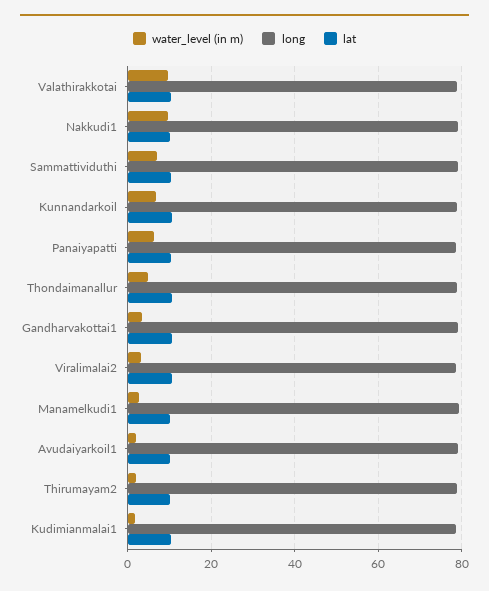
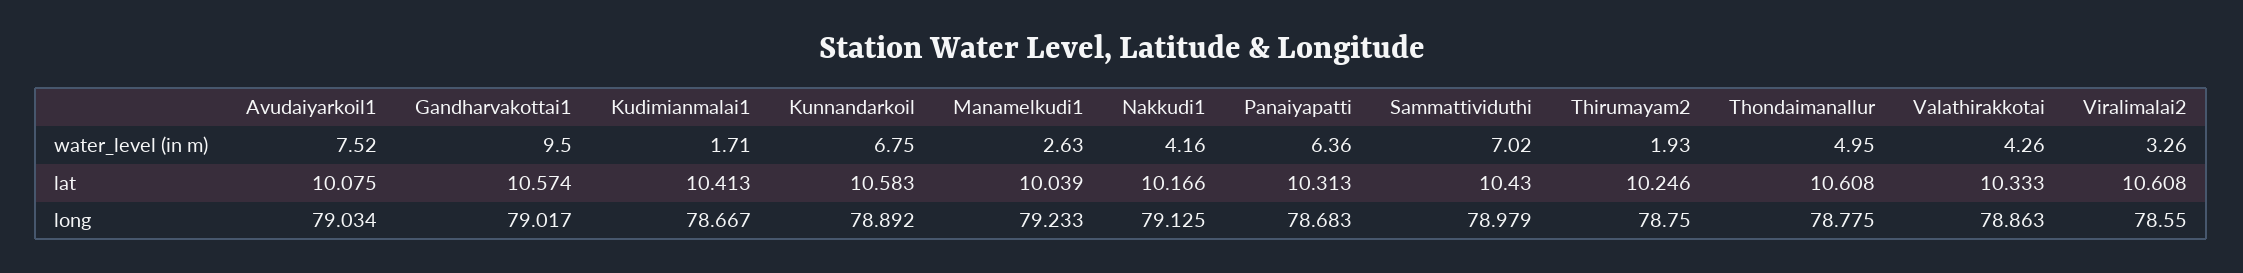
  {
    "water_level (in m)": {
-     "Valathirakkotai": 10,
+     "Valathirakkotai": 4.26,
-     "Nakkudi1": 10,
+     "Nakkudi1": 4.16,
      "Sammattividuthi": 7.02,
      "Kunnandarkoil": 6.75,
      "Panaiyapatti": 6.36,
      "Thondaimanallur": 4.95,
-     "Gandharvakottai1": 4,
+     "Gandharvakottai1": 9.5,
      "Viralimalai2": 3.26,
      "Manamelkudi1": 2.63,
-     "Avudaiyarkoil1": 2,
+     "Avudaiyarkoil1": 7.52,
      "Thirumayam2": 1.93,
      "Kudimianmalai1": 1.71
    },
    "long": {
      "Valathirakkotai": 78.863,
      "Nakkudi1": 79.125,
      "Sammattividuthi": 78.979,
      "Kunnandarkoil": 78.892,
      "Panaiyapatti": 78.683,
      "Thondaimanallur": 78.775,
      "Gandharvakottai1": 79.017,
      "Viralimalai2": 78.55,
      "Manamelkudi1": 79.233,
      "Avudaiyarkoil1": 79.034,
      "Thirumayam2": 78.75,
      "Kudimianmalai1": 78.667
    },
    "lat": {
      "Valathirakkotai": 10.333,
      "Nakkudi1": 10.166,
      "Sammattividuthi": 10.43,
      "Kunnandarkoil": 10.583,
      "Panaiyapatti": 10.313,
      "Thondaimanallur": 10.608,
      "Gandharvakottai1": 10.574,
      "Viralimalai2": 10.608,
      "Manamelkudi1": 10.039,
      "Avudaiyarkoil1": 10.075,
      "Thirumayam2": 10.246,
      "Kudimianmalai1": 10.413
    }
  }

